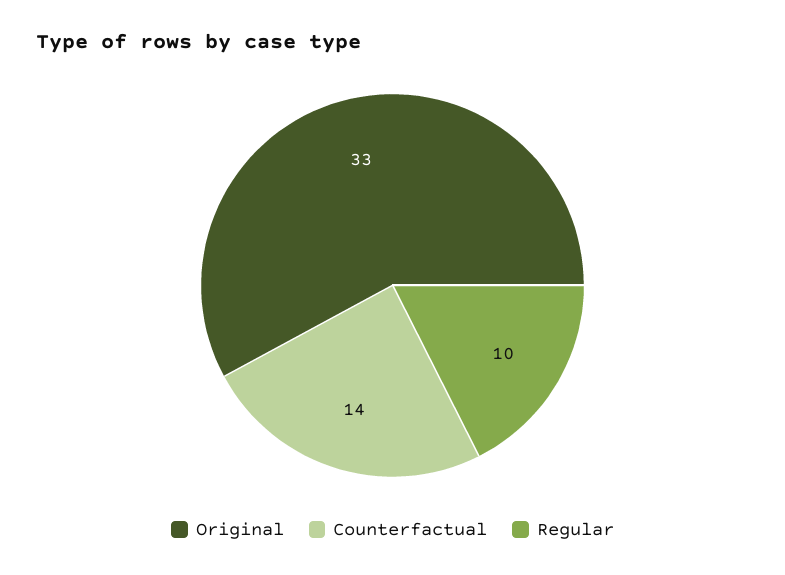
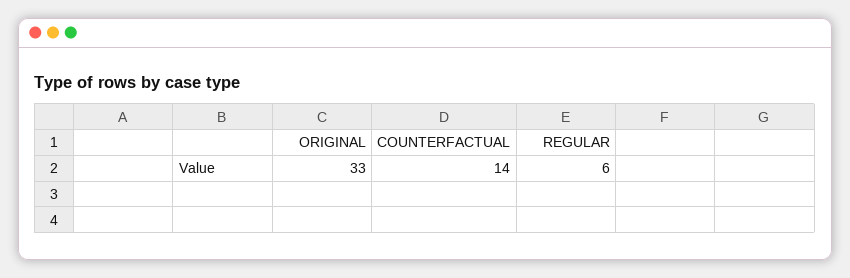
  {
    "Original": 33,
    "Counterfactual": 14,
-   "Regular": 10
+   "Regular": 6
  }

